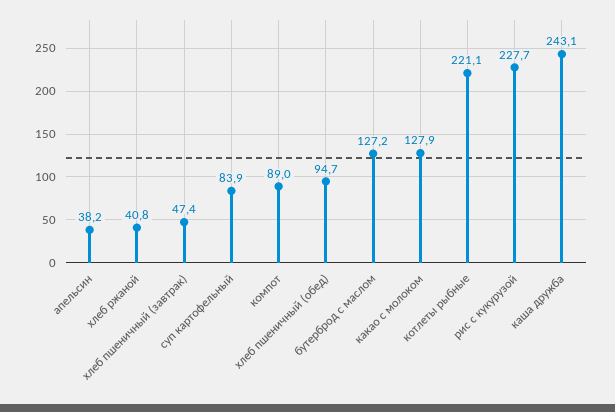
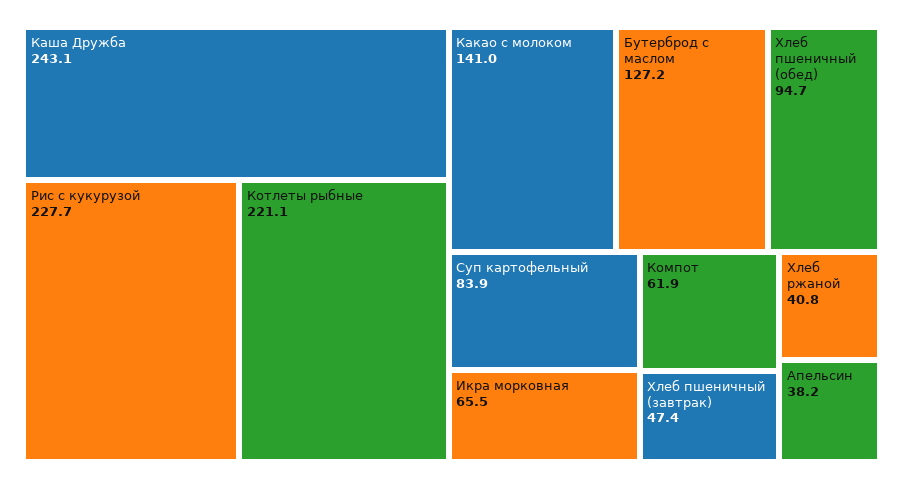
  {
    "апельсин": 38.2,
    "хлеб ржаной": 40.8,
    "хлеб пшеничный (завтрак)": 47.4,
    "суп картофельный": 83.9,
-   "компот": 89,
+   "компот": 61.9,
    "хлеб пшеничный (обед)": 94.7,
    "бутерброд с маслом": 127.2,
-   "какао с молоком": 127.9,
+   "какао с молоком": 141,
    "котлеты рыбные": 221.1,
    "рис с кукурузой": 227.7,
-   "каша дружба": 243.1
+   "каша дружба": 243.1,
+   "Икра морковная": 65.5
  }

